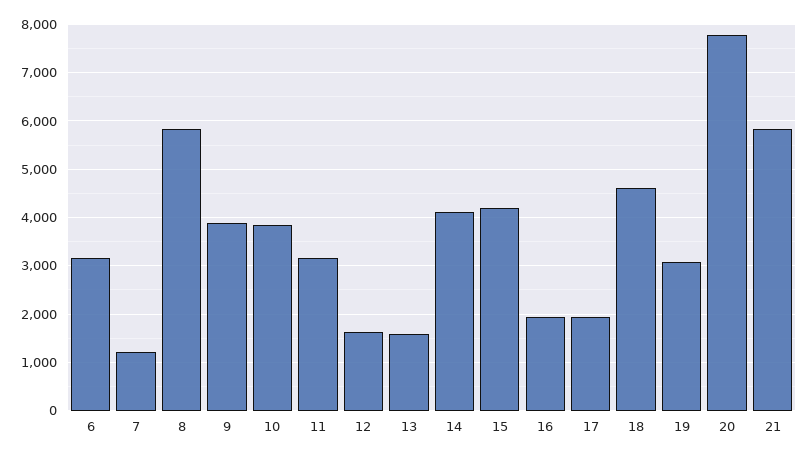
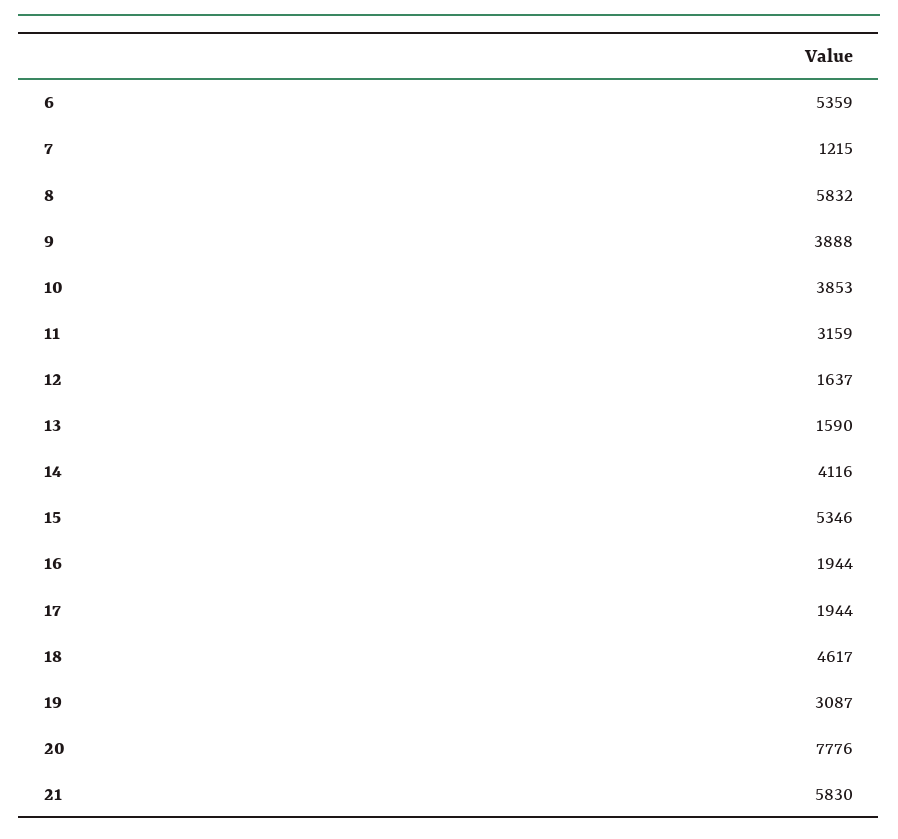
  {
-   "6": 3200,
+   "6": 5359,
    "7": 1215,
    "8": 5832,
    "9": 3888,
    "10": 3853,
    "11": 3159,
    "12": 1637,
    "13": 1590,
    "14": 4116,
-   "15": 4200,
+   "15": 5346,
    "16": 1944,
    "17": 1944,
    "18": 4617,
    "19": 3087,
    "20": 7776,
    "21": 5830
  }

